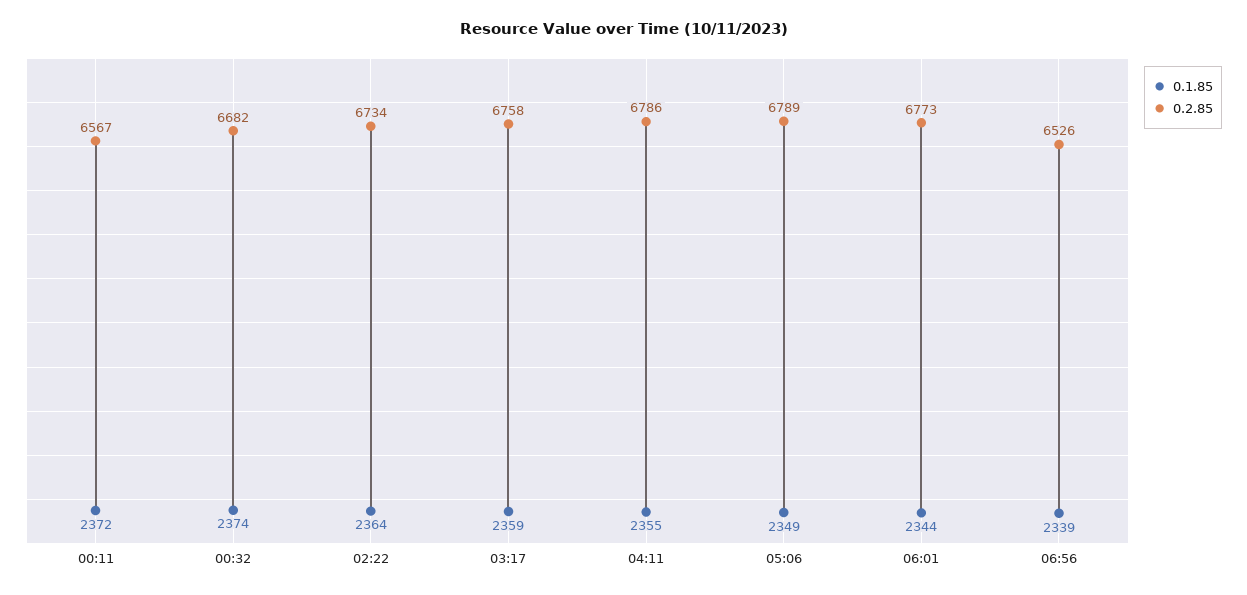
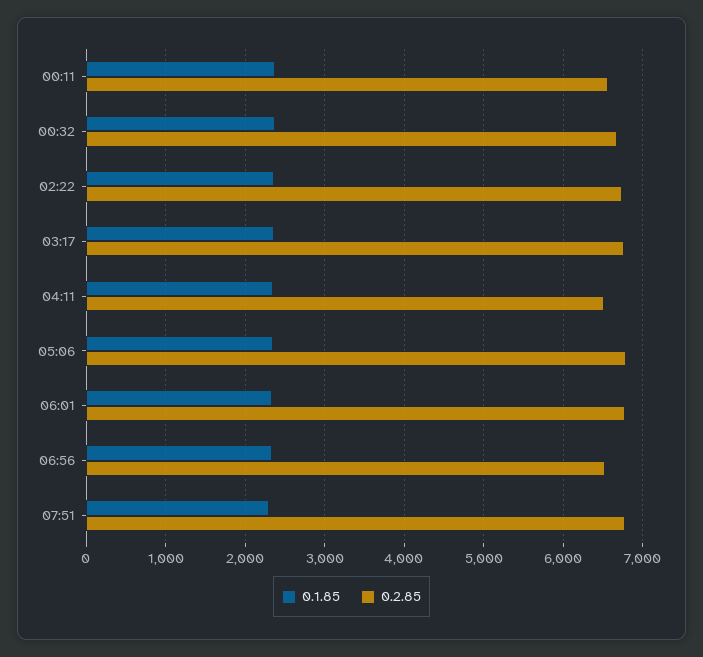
  {
    "0.1.85": {
      "00:11": 2372,
      "00:32": 2374,
      "02:22": 2364,
      "03:17": 2359,
      "04:11": 2355,
      "05:06": 2349,
      "06:01": 2344,
-     "06:56": 2339
+     "06:56": 2339,
+     "07:51": 2300
    },
    "0.2.85": {
      "00:11": 6567,
      "00:32": 6682,
      "02:22": 6734,
      "03:17": 6758,
-     "04:11": 6786,
+     "04:11": 6500,
      "05:06": 6789,
      "06:01": 6773,
-     "06:56": 6526
+     "06:56": 6526,
+     "07:51": 6800
    }
  }

